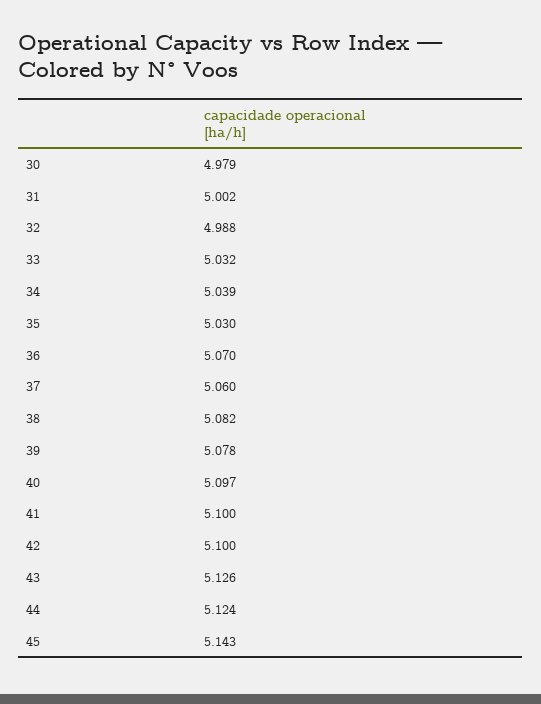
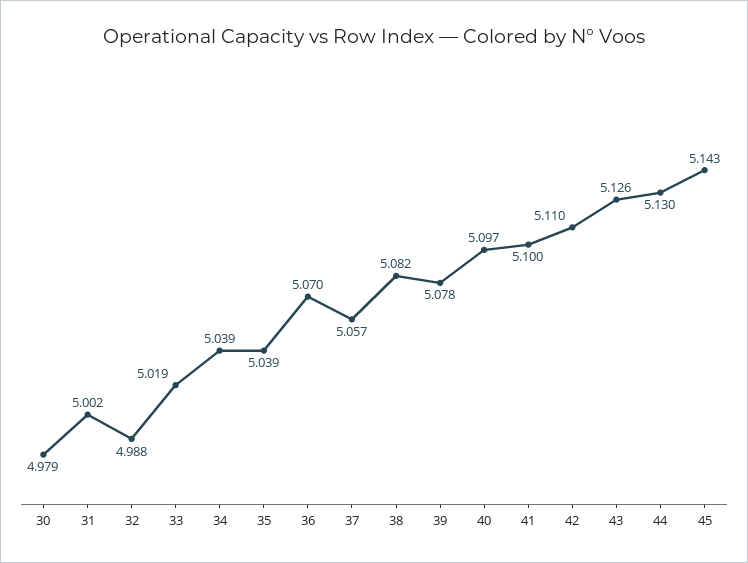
  {
    "30": 4.979,
    "31": 5.002,
    "32": 4.988,
-   "33": 5.032,
+   "33": 5.019,
    "34": 5.039,
-   "35": 5.03,
+   "35": 5.039,
    "36": 5.07,
-   "37": 5.06,
+   "37": 5.057,
    "38": 5.082,
    "39": 5.078,
    "40": 5.097,
    "41": 5.1,
-   "42": 5.1,
+   "42": 5.11,
    "43": 5.126,
-   "44": 5.124,
+   "44": 5.13,
    "45": 5.143
  }

